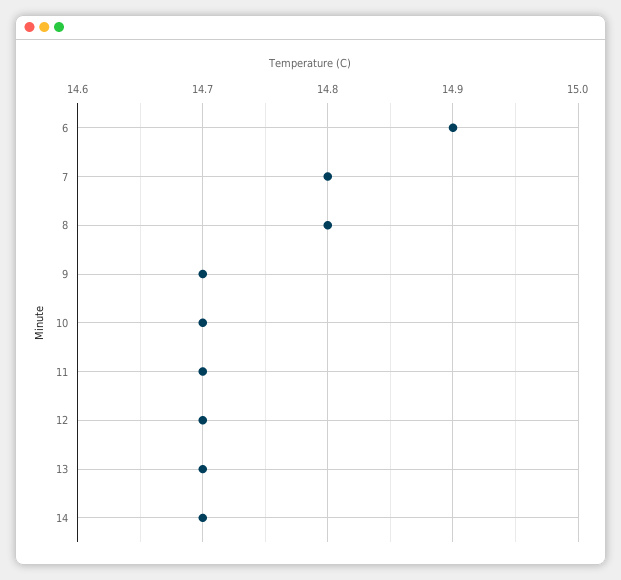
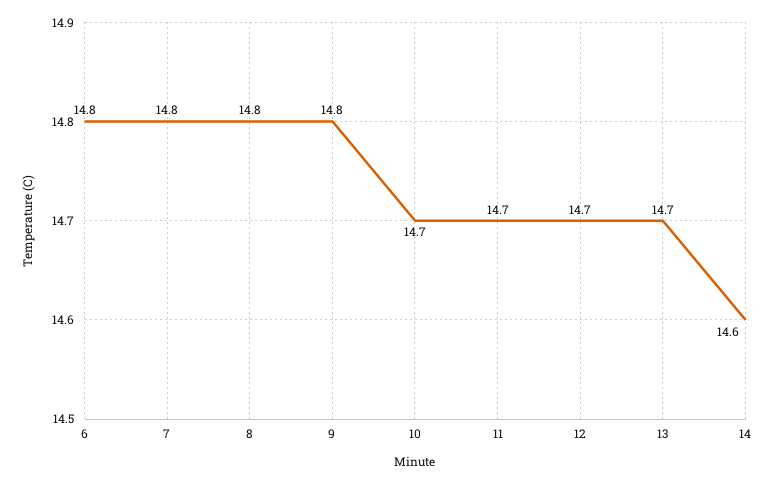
  {
-   "6": 14.9,
+   "6": 14.8,
    "7": 14.8,
    "8": 14.8,
-   "9": 14.7,
+   "9": 14.8,
    "10": 14.7,
    "11": 14.7,
    "12": 14.7,
    "13": 14.7,
-   "14": 14.7
+   "14": 14.6
  }

